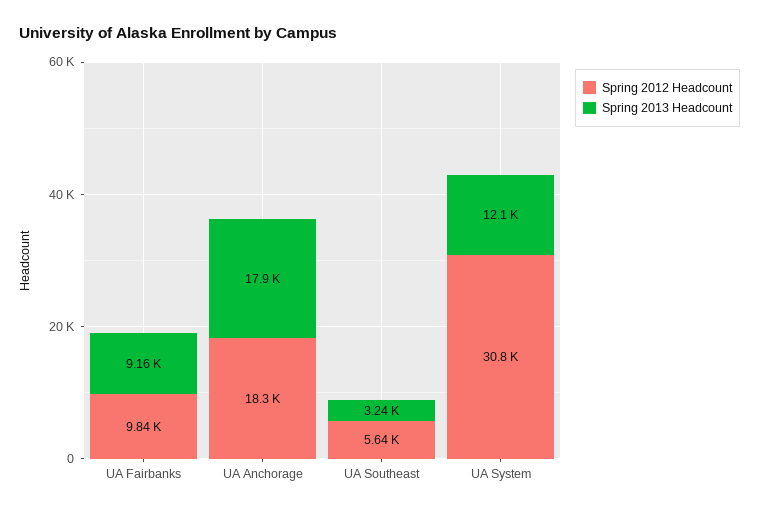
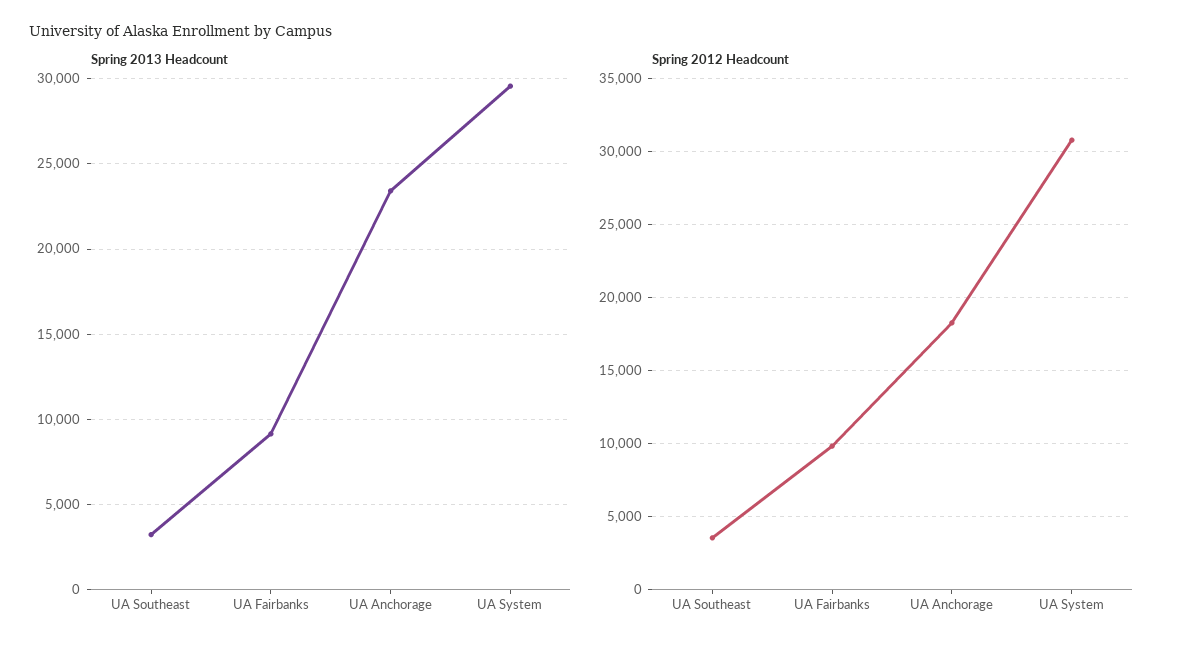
  {
    "Spring 2012 Headcount": {
      "UA Fairbanks": 9840,
      "UA Anchorage": 18300,
-     "UA Southeast": 5640,
+     "UA Southeast": 3500,
      "UA System": 30800
    },
    "Spring 2013 Headcount": {
      "UA Fairbanks": 9160,
-     "UA Anchorage": 17900,
+     "UA Anchorage": 23500,
      "UA Southeast": 3240,
-     "UA System": 12100
+     "UA System": 29500
    }
  }

